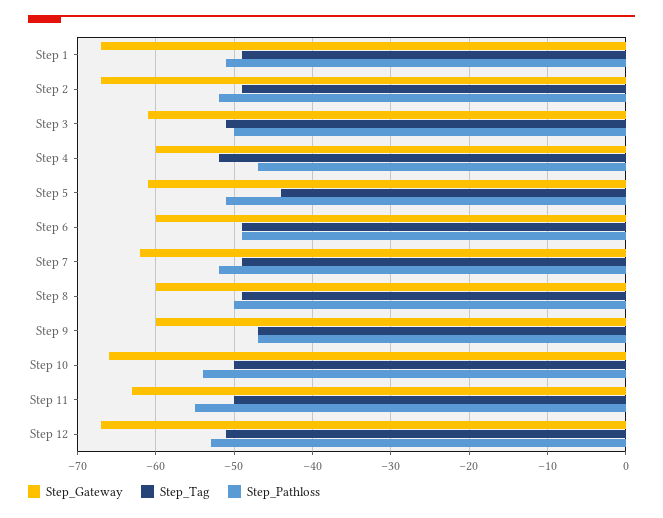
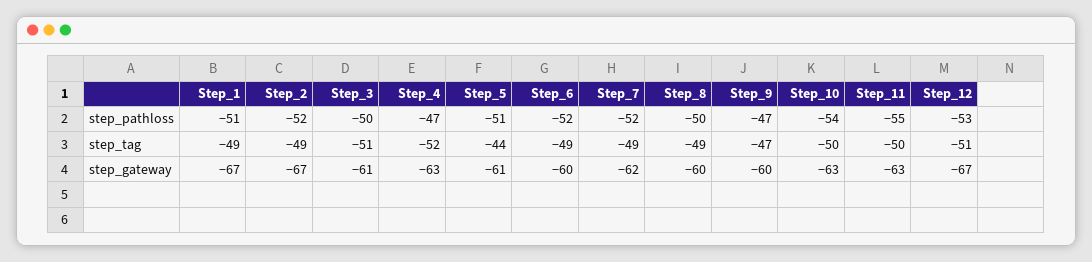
  {
    "Step_Gateway": {
      "Step 1": -67,
      "Step 2": -67,
      "Step 3": -61,
-     "Step 4": -60,
+     "Step 4": -63,
      "Step 5": -61,
      "Step 6": -60,
      "Step 7": -62,
      "Step 8": -60,
      "Step 9": -60,
-     "Step 10": -66,
+     "Step 10": -63,
      "Step 11": -63,
      "Step 12": -67
    },
    "Step_Tag": {
      "Step 1": -49,
      "Step 2": -49,
      "Step 3": -51,
      "Step 4": -52,
      "Step 5": -44,
      "Step 6": -49,
      "Step 7": -49,
      "Step 8": -49,
      "Step 9": -47,
      "Step 10": -50,
      "Step 11": -50,
      "Step 12": -51
    },
    "Step_Pathloss": {
      "Step 1": -51,
      "Step 2": -52,
      "Step 3": -50,
      "Step 4": -47,
      "Step 5": -51,
-     "Step 6": -49,
+     "Step 6": -52,
      "Step 7": -52,
      "Step 8": -50,
      "Step 9": -47,
      "Step 10": -54,
      "Step 11": -55,
      "Step 12": -53
    }
  }

